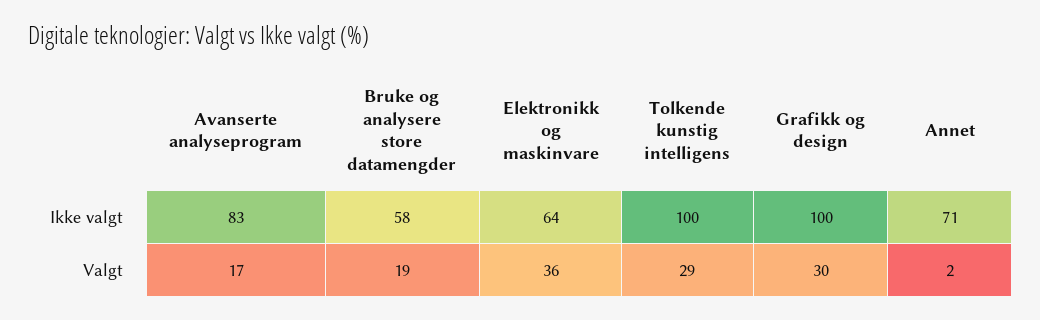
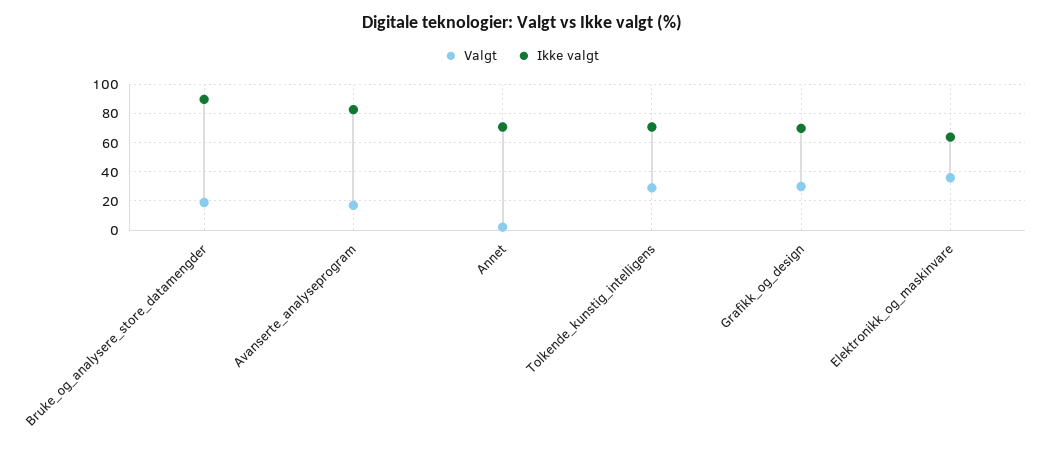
  {
    "Ikke valgt": {
      "Avanserte analyseprogram": 83,
-     "Bruke og analysere store datamengder": 58,
+     "Bruke og analysere store datamengder": 90,
      "Elektronikk og maskinvare": 64,
-     "Tolkende kunstig intelligens": 100,
+     "Tolkende kunstig intelligens": 70,
-     "Grafikk og design": 100,
+     "Grafikk og design": 70,
      "Annet": 71
    },
    "Valgt": {
      "Avanserte analyseprogram": 17,
      "Bruke og analysere store datamengder": 19,
      "Elektronikk og maskinvare": 36,
      "Tolkende kunstig intelligens": 29,
      "Grafikk og design": 30,
      "Annet": 2
    }
  }

